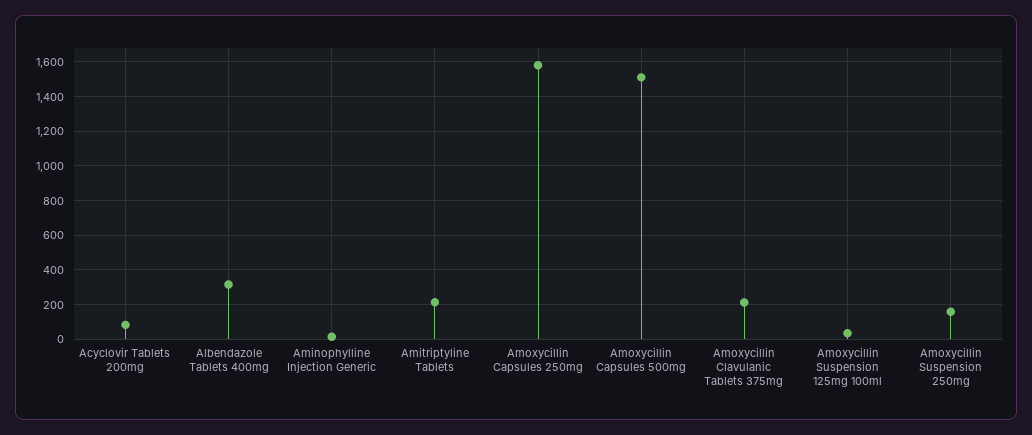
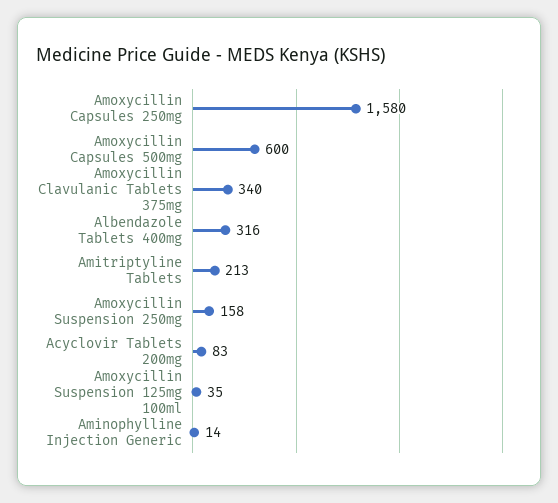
  {
    "Acyclovir Tablets 200mg": 83,
    "Albendazole Tablets 400mg": 316,
    "Aminophylline Injection Generic": 14,
    "Amitriptyline Tablets": 213,
    "Amoxycillin Capsules 250mg": 1580,
-   "Amoxycillin Capsules 500mg": 1500,
+   "Amoxycillin Capsules 500mg": 600,
-   "Amoxycillin Clavulanic Tablets 375mg": 200,
+   "Amoxycillin Clavulanic Tablets 375mg": 340,
    "Amoxycillin Suspension 125mg 100ml": 35,
    "Amoxycillin Suspension 250mg": 158
  }

